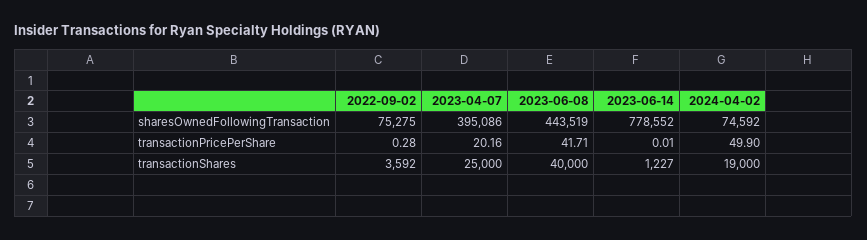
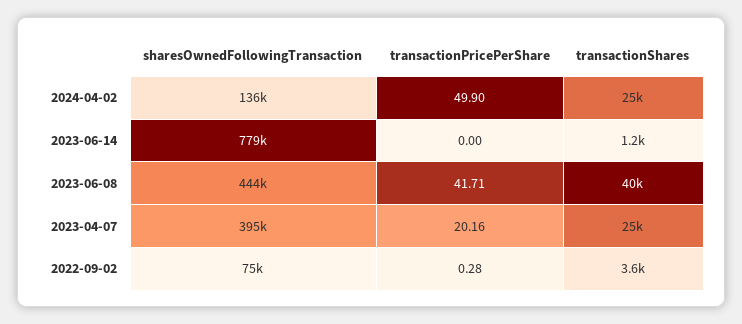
  {
    "2022-09-02": {
      "sharesOwnedFollowingTransaction": 75275,
      "transactionPricePerShare": 0.28,
      "transactionShares": 3592
    },
    "2023-04-07": {
      "sharesOwnedFollowingTransaction": 395086,
      "transactionPricePerShare": 20.16,
      "transactionShares": 25000
    },
    "2023-06-08": {
      "sharesOwnedFollowingTransaction": 443519,
      "transactionPricePerShare": 41.71,
      "transactionShares": 40000
    },
    "2023-06-14": {
      "sharesOwnedFollowingTransaction": 778552,
-     "transactionPricePerShare": 0.01,
+     "transactionPricePerShare": 0,
      "transactionShares": 1227
    },
    "2024-04-02": {
-     "sharesOwnedFollowingTransaction": 74592,
+     "sharesOwnedFollowingTransaction": 136000,
      "transactionPricePerShare": 49.9,
-     "transactionShares": 19000
+     "transactionShares": 25000
    }
  }

